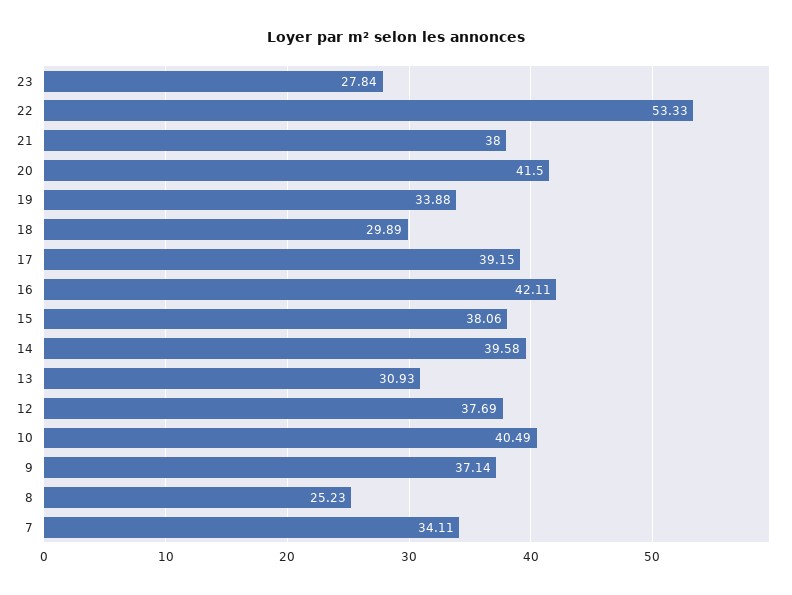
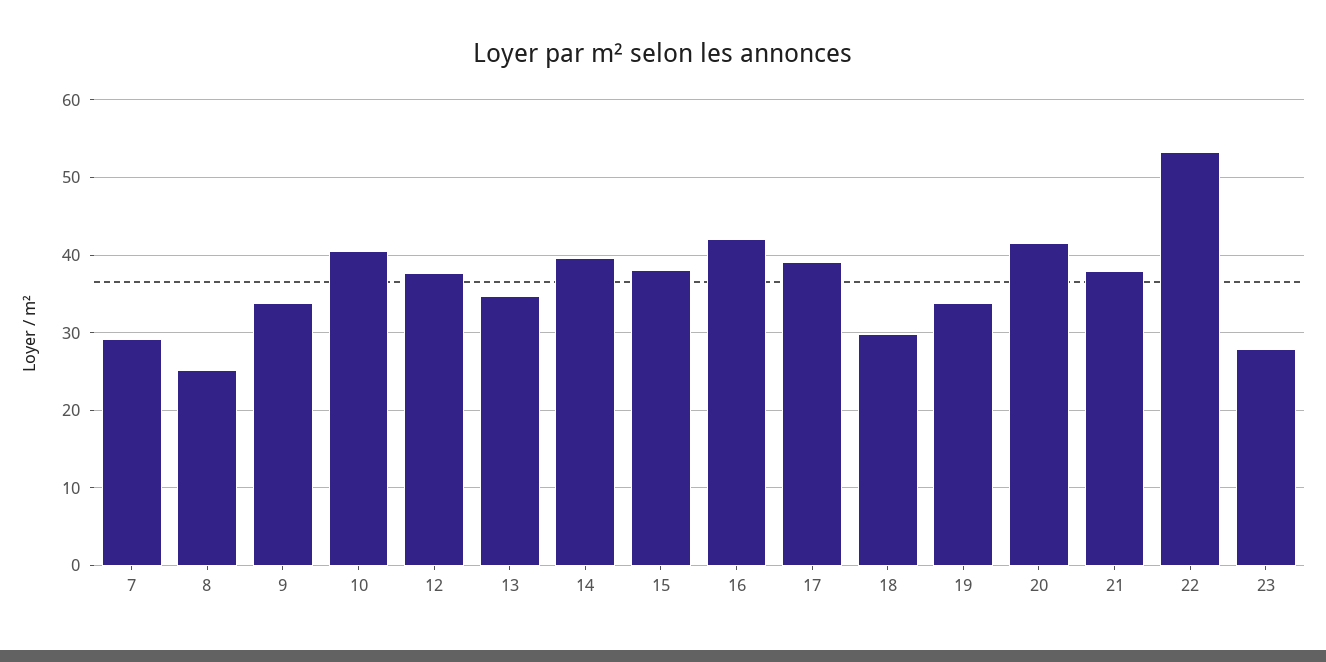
  {
    "23": 27.84,
    "22": 53.33,
    "21": 38,
    "20": 41.5,
    "19": 33.88,
    "18": 29.89,
    "17": 39.15,
    "16": 42.11,
    "15": 38.06,
    "14": 39.58,
-   "13": 30.93,
+   "13": 35,
    "12": 37.69,
    "10": 40.49,
-   "9": 37.14,
+   "9": 34,
    "8": 25.23,
-   "7": 34.11
+   "7": 29
  }

